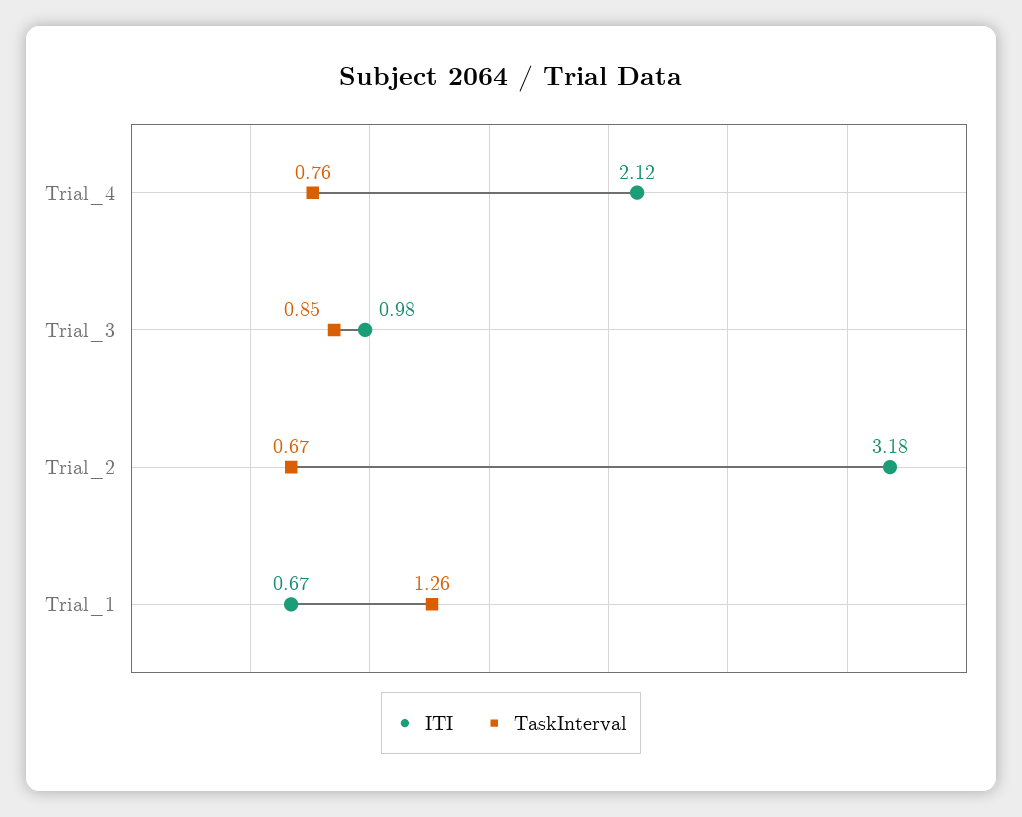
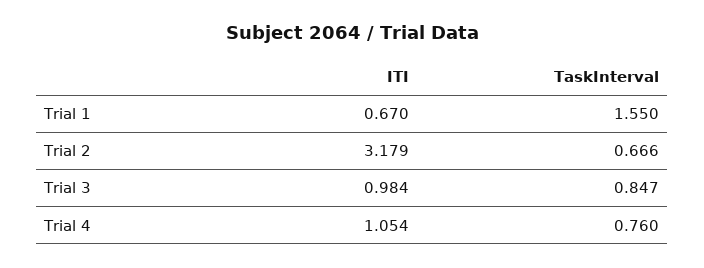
  {
    "ITI": {
-     "Trial_4": 2.12,
+     "Trial_4": 1.054,
      "Trial_3": 0.984,
      "Trial_2": 3.179,
      "Trial_1": 0.67
    },
    "TaskInterval": {
      "Trial_4": 0.76,
      "Trial_3": 0.847,
      "Trial_2": 0.666,
-     "Trial_1": 1.26
+     "Trial_1": 1.55
    }
  }

